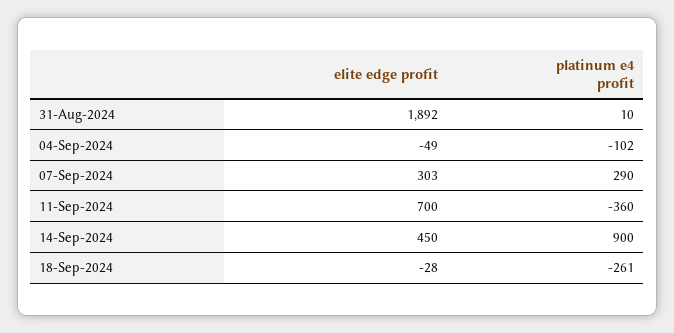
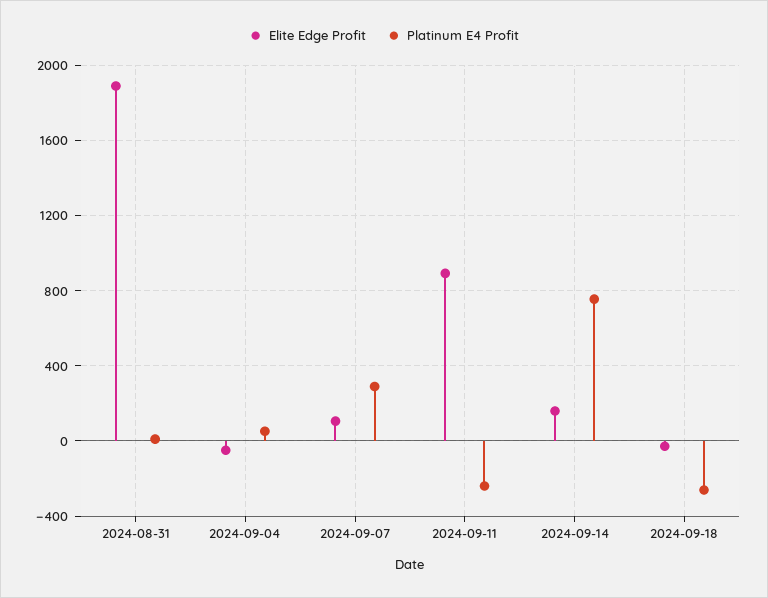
  {
    "elite edge profit": {
      "31-Aug-2024": 1892,
      "04-Sep-2024": -49,
-     "07-Sep-2024": 303,
+     "07-Sep-2024": 100,
-     "11-Sep-2024": 700,
+     "11-Sep-2024": 900,
-     "14-Sep-2024": 450,
+     "14-Sep-2024": 150,
      "18-Sep-2024": -28
    },
    "platinum e4 profit": {
      "31-Aug-2024": 10,
-     "04-Sep-2024": -102,
+     "04-Sep-2024": 50,
      "07-Sep-2024": 290,
-     "11-Sep-2024": -360,
+     "11-Sep-2024": -250,
-     "14-Sep-2024": 900,
+     "14-Sep-2024": 750,
      "18-Sep-2024": -261
    }
  }

